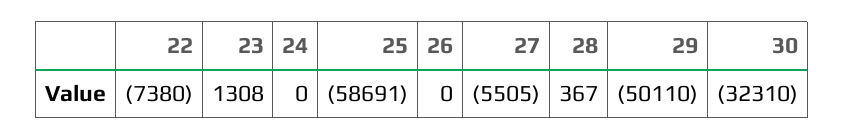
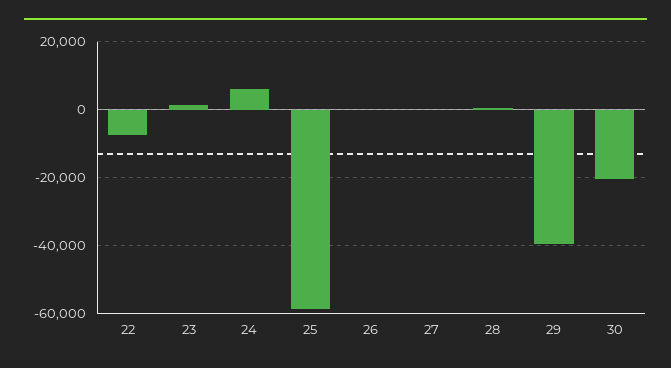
  {
    "22": -7380,
    "23": 1308,
-   "24": 0,
+   "24": 6000,
    "25": -58691,
    "26": 0,
-   "27": -5505,
+   "27": 0,
    "28": 367,
-   "29": -50110,
+   "29": -40000,
-   "30": -32310
+   "30": -20000
  }

